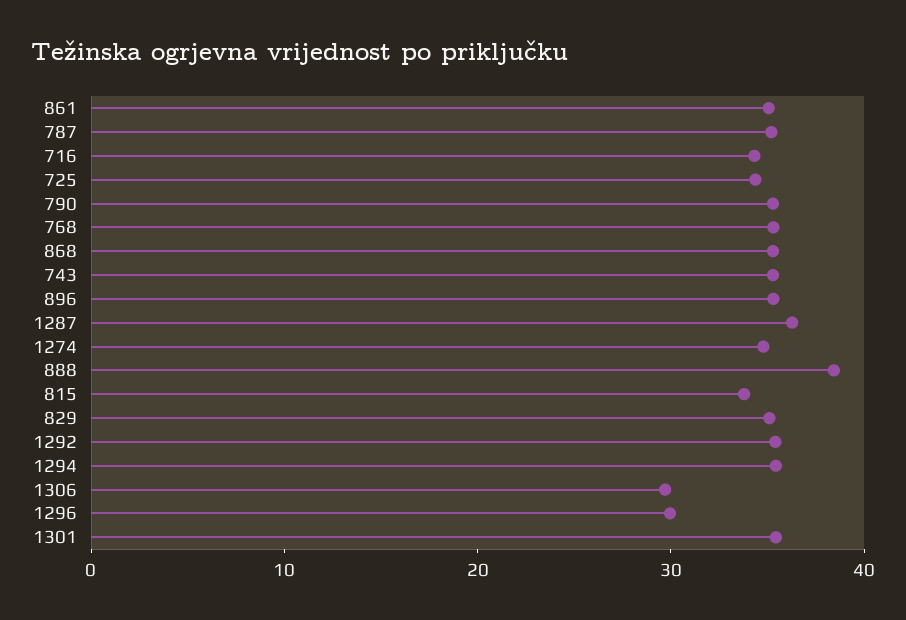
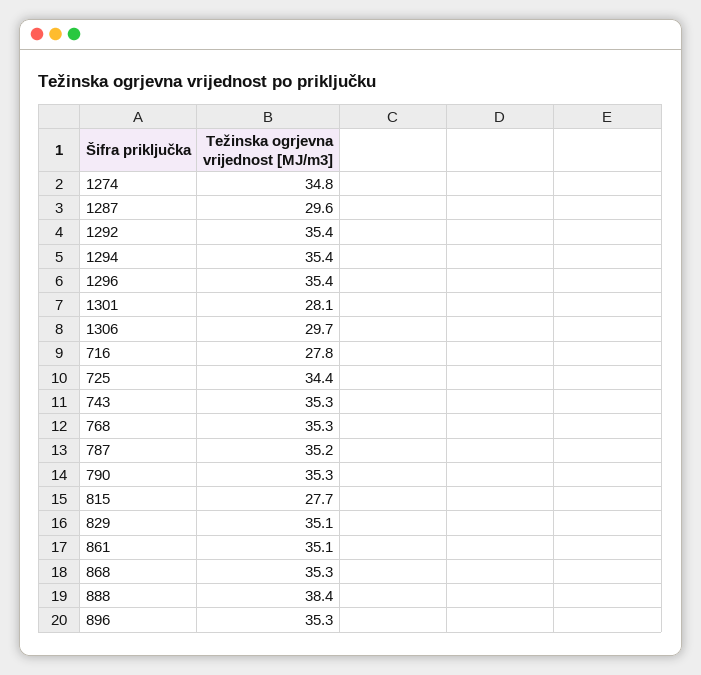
  {
    "861": 35.1,
    "787": 35.2,
-   "716": 34,
+   "716": 27.8,
    "725": 34.4,
    "790": 35.3,
    "768": 35.3,
    "868": 35.3,
    "743": 35.3,
    "896": 35.3,
-   "1287": 36,
+   "1287": 29.6,
    "1274": 34.8,
    "888": 38.4,
-   "815": 34,
+   "815": 27.7,
    "829": 35.1,
    "1292": 35.4,
    "1294": 35.4,
    "1306": 29.7,
-   "1296": 30,
+   "1296": 35.4,
-   "1301": 36
+   "1301": 28.1
  }

